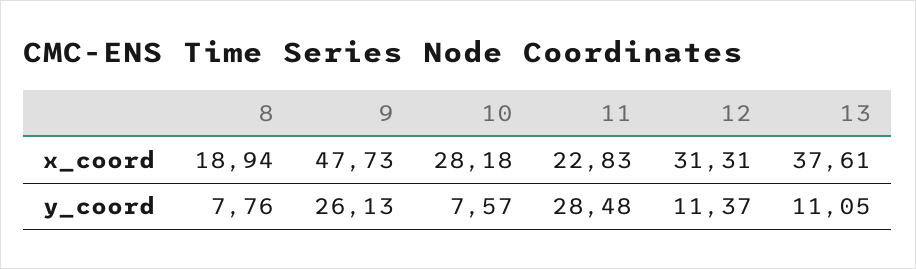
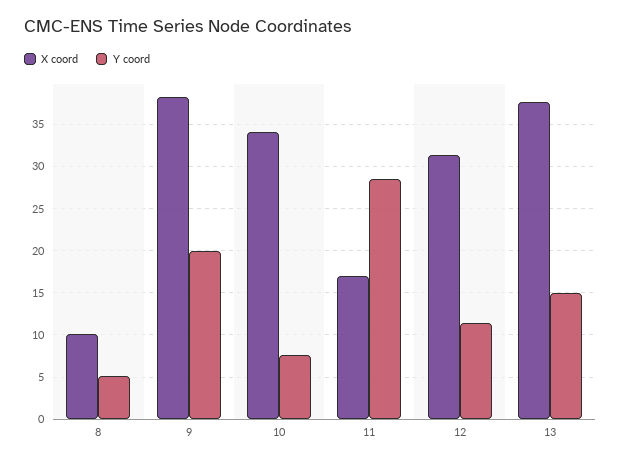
  {
    "x_coord": {
-     "8": 18.94,
+     "8": 10,
-     "9": 47.73,
+     "9": 38,
-     "10": 28.18,
+     "10": 34,
-     "11": 22.83,
+     "11": 17,
      "12": 31.31,
      "13": 37.61
    },
    "y_coord": {
-     "8": 7.76,
+     "8": 5,
-     "9": 26.13,
+     "9": 20,
      "10": 7.57,
      "11": 28.48,
      "12": 11.37,
-     "13": 11.05
+     "13": 15
    }
  }

